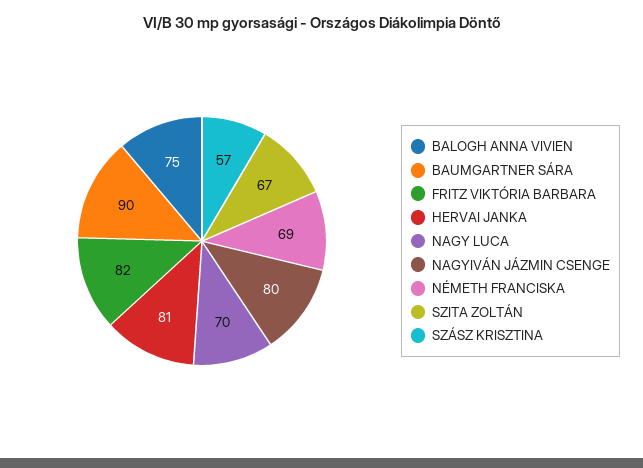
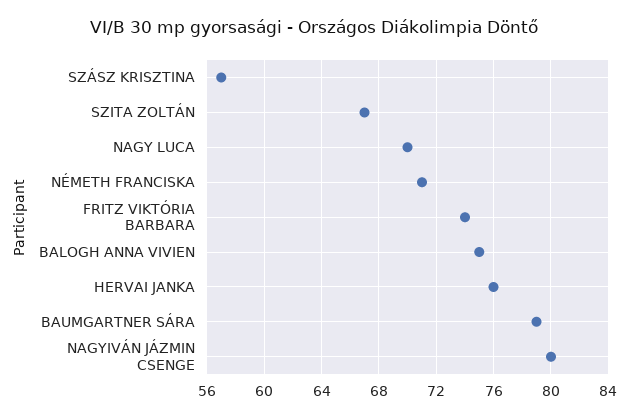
  {
    "BALOGH ANNA VIVIEN": 75,
-   "BAUMGARTNER SÁRA": 90,
+   "BAUMGARTNER SÁRA": 79,
-   "FRITZ VIKTÓRIA BARBARA": 82,
+   "FRITZ VIKTÓRIA BARBARA": 74,
-   "HERVAI JANKA": 81,
+   "HERVAI JANKA": 76,
    "NAGY LUCA": 70,
    "NAGYIVÁN JÁZMIN CSENGE": 80,
-   "NÉMETH FRANCISKA": 69,
+   "NÉMETH FRANCISKA": 71,
    "SZITA ZOLTÁN": 67,
    "SZÁSZ KRISZTINA": 57
  }

